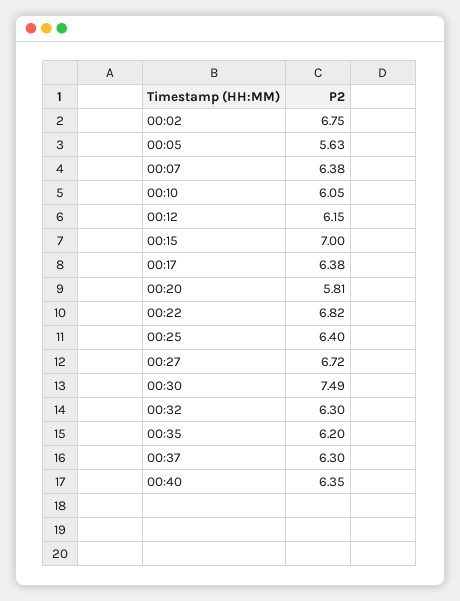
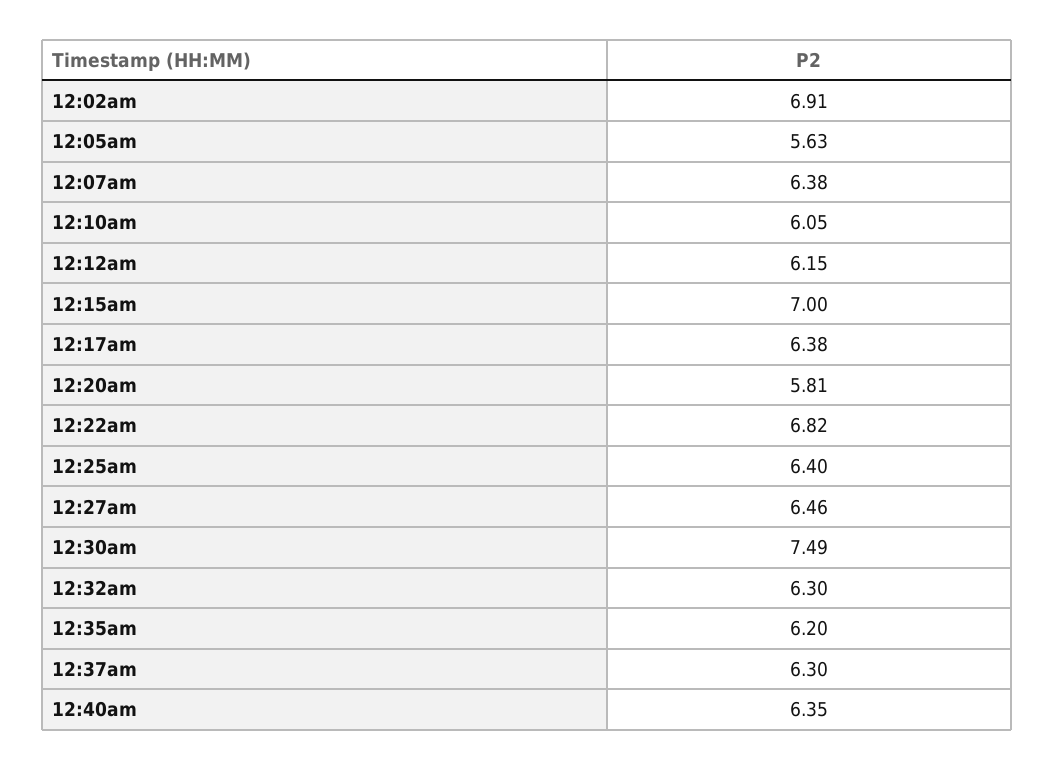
  {
-   "00:02": 6.75,
+   "00:02": 6.91,
    "00:05": 5.63,
    "00:07": 6.38,
    "00:10": 6.05,
    "00:12": 6.15,
    "00:15": 7,
    "00:17": 6.38,
    "00:20": 5.81,
    "00:22": 6.82,
    "00:25": 6.4,
-   "00:27": 6.72,
+   "00:27": 6.46,
    "00:30": 7.49,
    "00:32": 6.3,
    "00:35": 6.2,
    "00:37": 6.3,
    "00:40": 6.35
  }

